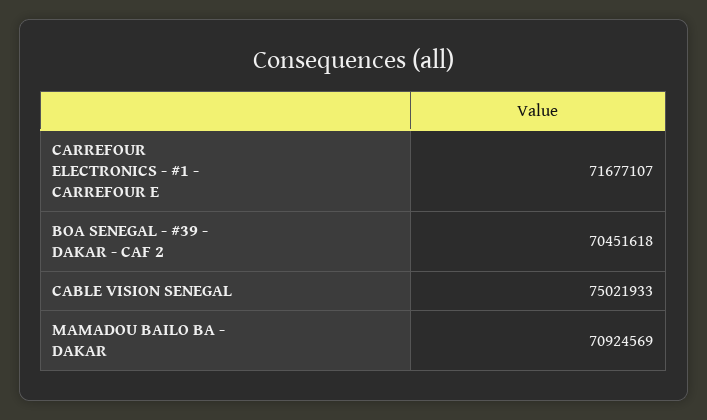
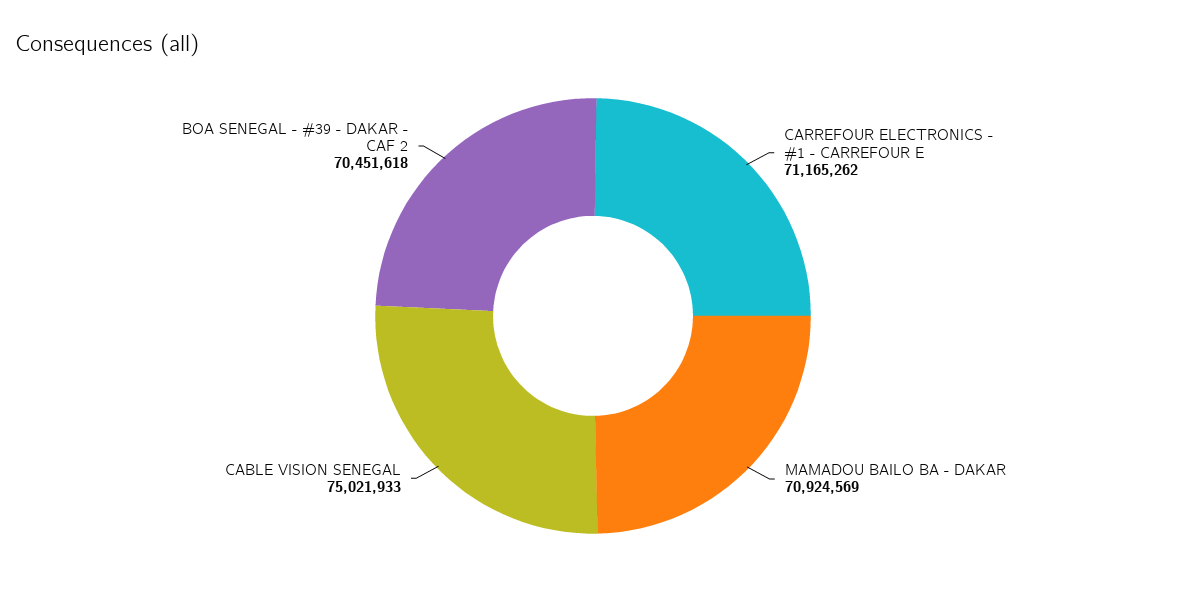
  {
-   "CARREFOUR ELECTRONICS - #1 - CARREFOUR E": 71677107,
+   "CARREFOUR ELECTRONICS - #1 - CARREFOUR E": 71165262,
    "BOA SENEGAL - #39 - DAKAR - CAF 2": 70451618,
    "CABLE VISION SENEGAL": 75021933,
    "MAMADOU BAILO BA - DAKAR": 70924569
  }

